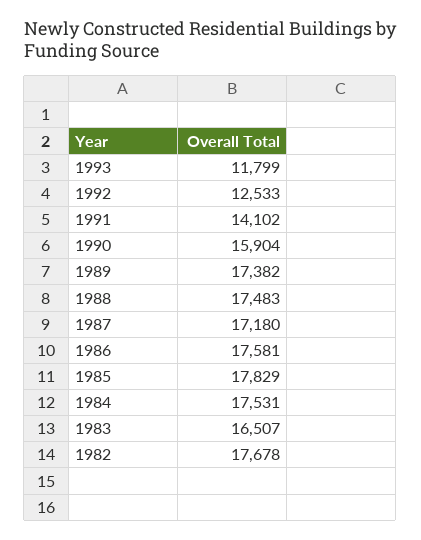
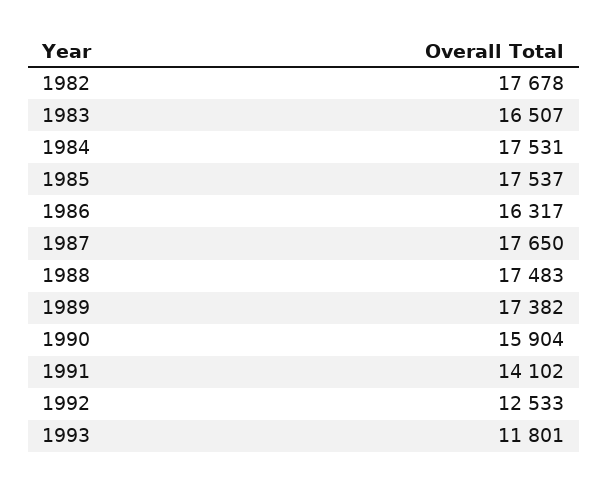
  {
-   "1993": 11799,
+   "1993": 11801,
    "1992": 12533,
    "1991": 14102,
    "1990": 15904,
    "1989": 17382,
    "1988": 17483,
-   "1987": 17180,
+   "1987": 17650,
-   "1986": 17581,
+   "1986": 16317,
-   "1985": 17829,
+   "1985": 17537,
    "1984": 17531,
    "1983": 16507,
    "1982": 17678
  }

